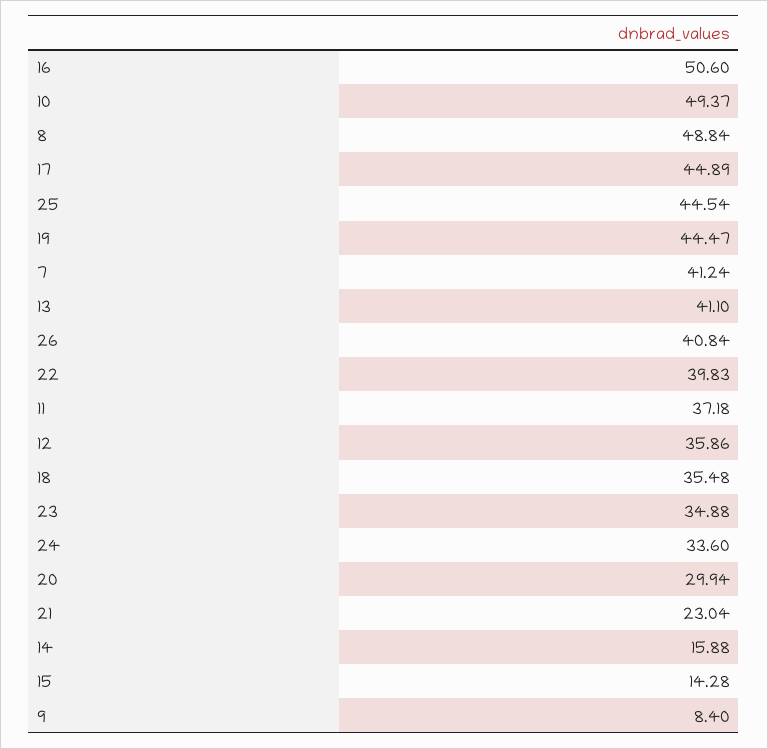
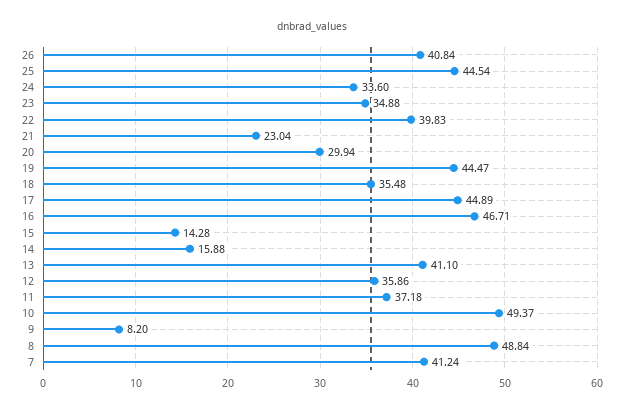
  {
-   "16": 50.6,
+   "16": 46.71,
    "10": 49.37,
    "8": 48.84,
    "17": 44.89,
    "25": 44.54,
    "19": 44.47,
    "7": 41.24,
    "13": 41.1,
    "26": 40.84,
    "22": 39.83,
    "11": 37.18,
    "12": 35.86,
    "18": 35.48,
    "23": 34.88,
    "24": 33.6,
    "20": 29.94,
    "21": 23.04,
    "14": 15.88,
    "15": 14.28,
-   "9": 8.4
+   "9": 8.2
  }

